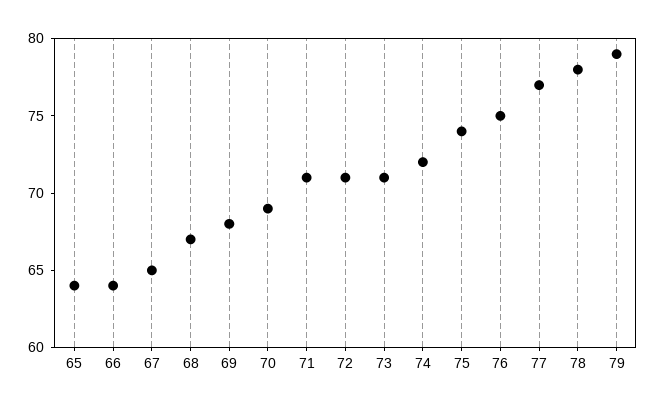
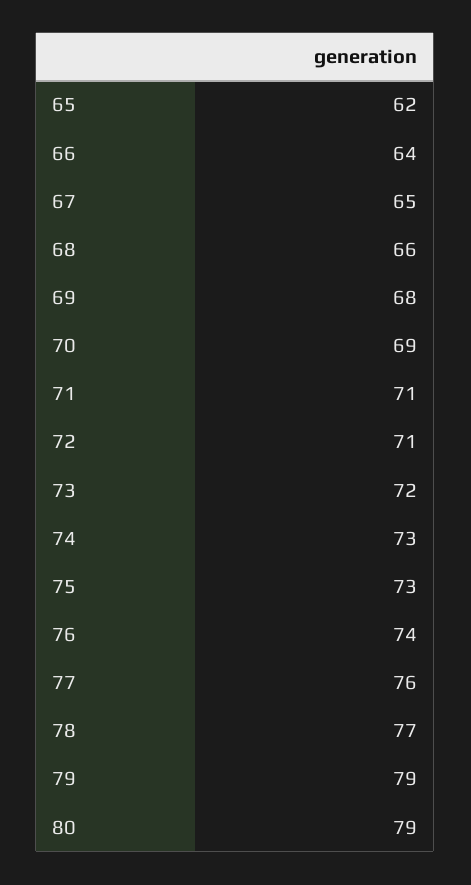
  {
-   "65": 64,
+   "65": 62,
    "66": 64,
    "67": 65,
-   "68": 67,
+   "68": 66,
    "69": 68,
    "70": 69,
    "71": 71,
    "72": 71,
-   "73": 71,
+   "73": 72,
-   "74": 72,
+   "74": 73,
-   "75": 74,
+   "75": 73,
-   "76": 75,
+   "76": 74,
-   "77": 77,
+   "77": 76,
-   "78": 78,
+   "78": 77,
-   "79": 79
+   "79": 79,
+   "80": 79
  }

